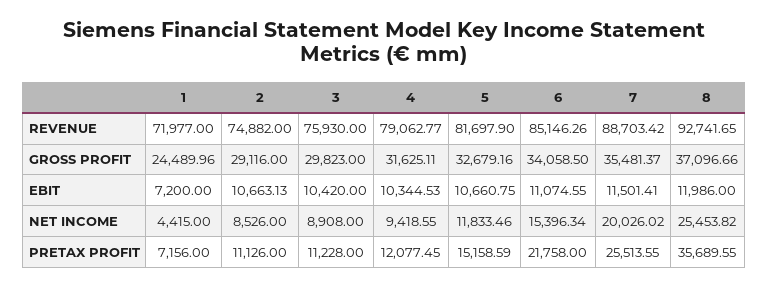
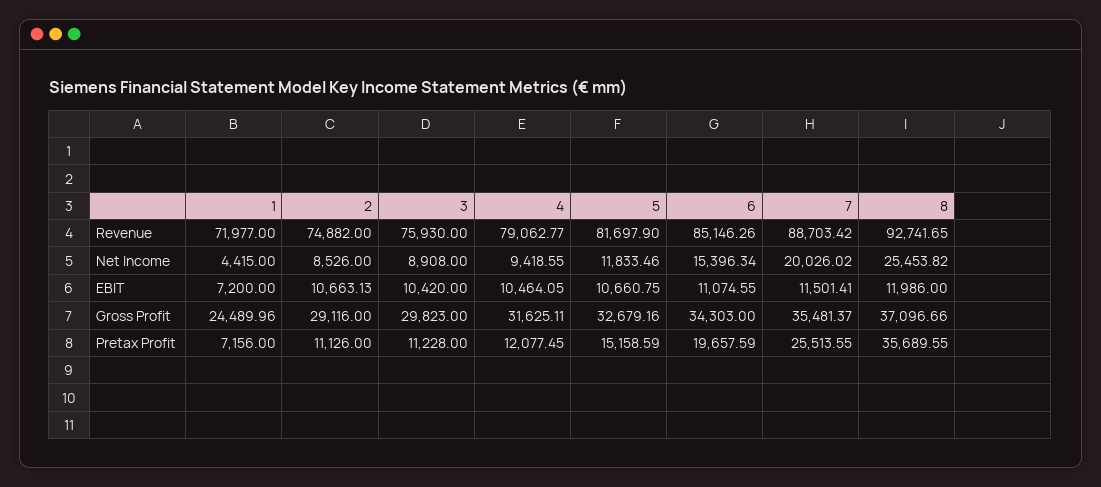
  {
    "1": {
      "REVENUE": 71977,
      "GROSS PROFIT": 24489.96,
      "EBIT": 7200,
      "NET INCOME": 4415,
      "PRETAX PROFIT": 7156
    },
    "2": {
      "REVENUE": 74882,
      "GROSS PROFIT": 29116,
      "EBIT": 10663.13,
      "NET INCOME": 8526,
      "PRETAX PROFIT": 11126
    },
    "3": {
      "REVENUE": 75930,
      "GROSS PROFIT": 29823,
      "EBIT": 10420,
      "NET INCOME": 8908,
      "PRETAX PROFIT": 11228
    },
    "4": {
      "REVENUE": 79062.77,
      "GROSS PROFIT": 31625.11,
-     "EBIT": 10344.53,
+     "EBIT": 10464.05,
      "NET INCOME": 9418.55,
      "PRETAX PROFIT": 12077.45
    },
    "5": {
      "REVENUE": 81697.9,
      "GROSS PROFIT": 32679.16,
      "EBIT": 10660.75,
      "NET INCOME": 11833.46,
      "PRETAX PROFIT": 15158.59
    },
    "6": {
      "REVENUE": 85146.26,
-     "GROSS PROFIT": 34058.5,
+     "GROSS PROFIT": 34303,
      "EBIT": 11074.55,
      "NET INCOME": 15396.34,
-     "PRETAX PROFIT": 21758
+     "PRETAX PROFIT": 19657.59
    },
    "7": {
      "REVENUE": 88703.42,
      "GROSS PROFIT": 35481.37,
      "EBIT": 11501.41,
      "NET INCOME": 20026.02,
      "PRETAX PROFIT": 25513.55
    },
    "8": {
      "REVENUE": 92741.65,
      "GROSS PROFIT": 37096.66,
      "EBIT": 11986,
      "NET INCOME": 25453.82,
      "PRETAX PROFIT": 35689.55
    }
  }

